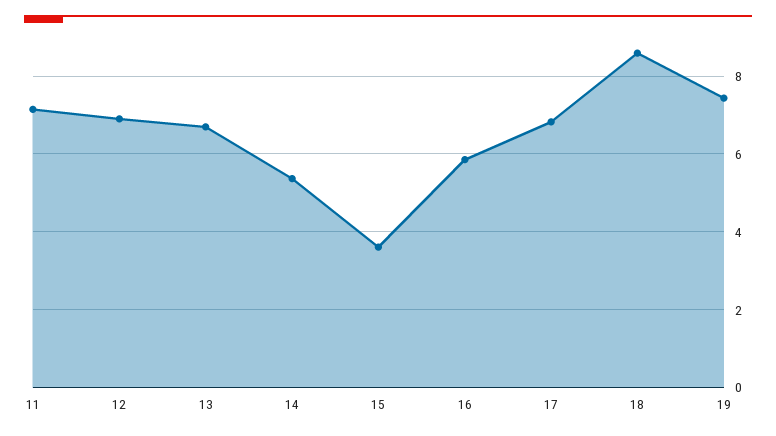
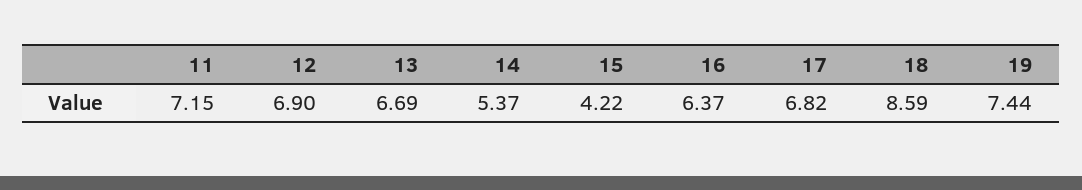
  {
    "11": 7.15,
    "12": 6.9,
    "13": 6.69,
    "14": 5.37,
-   "15": 3.6,
+   "15": 4.22,
-   "16": 5.8,
+   "16": 6.37,
    "17": 6.82,
    "18": 8.59,
    "19": 7.44
  }

